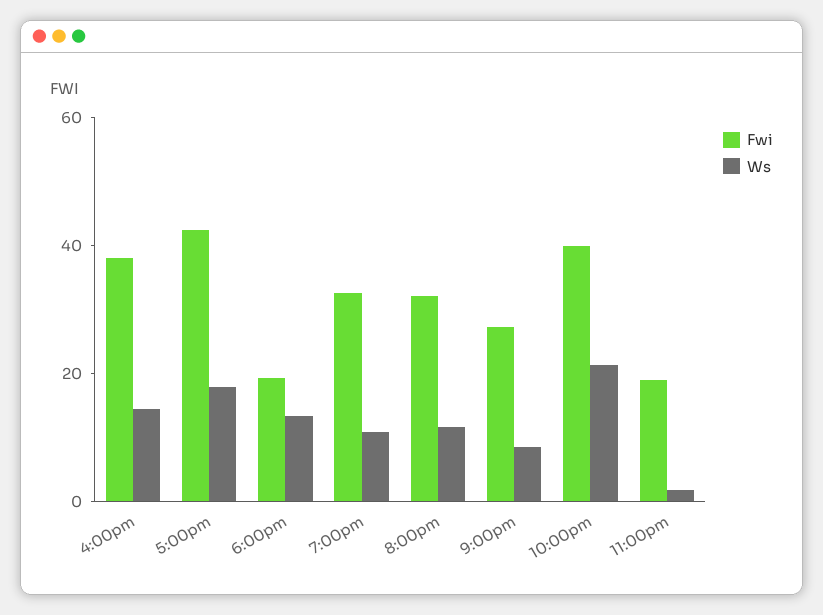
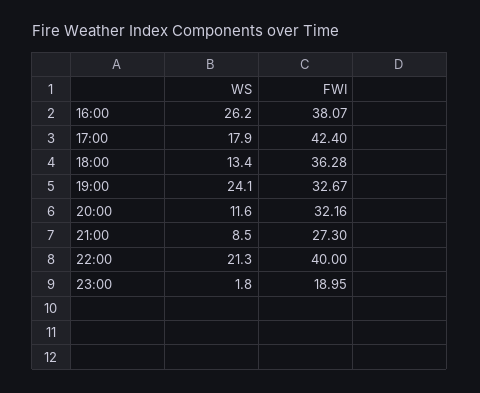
  {
    "Fwi": {
      "4:00pm": 38.07,
      "5:00pm": 42.4,
-     "6:00pm": 20,
+     "6:00pm": 36.28,
      "7:00pm": 32.67,
      "8:00pm": 32.16,
      "9:00pm": 27.3,
      "10:00pm": 40,
      "11:00pm": 18.95
    },
    "Ws": {
-     "4:00pm": 15,
+     "4:00pm": 26.2,
      "5:00pm": 17.9,
      "6:00pm": 13.4,
-     "7:00pm": 10,
+     "7:00pm": 24.1,
      "8:00pm": 11.6,
      "9:00pm": 8.5,
      "10:00pm": 21.3,
      "11:00pm": 1.8
    }
  }

